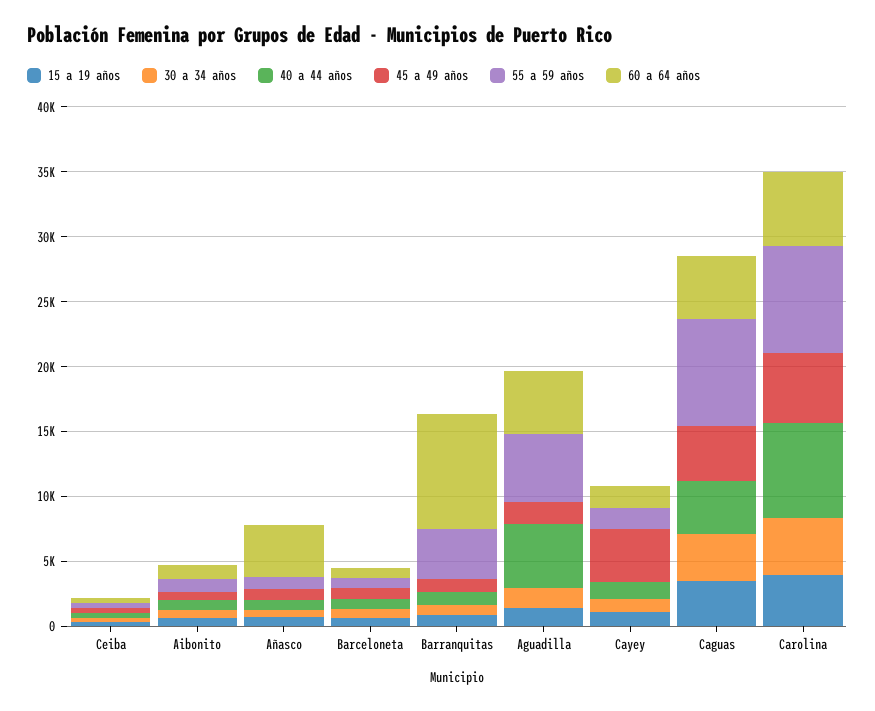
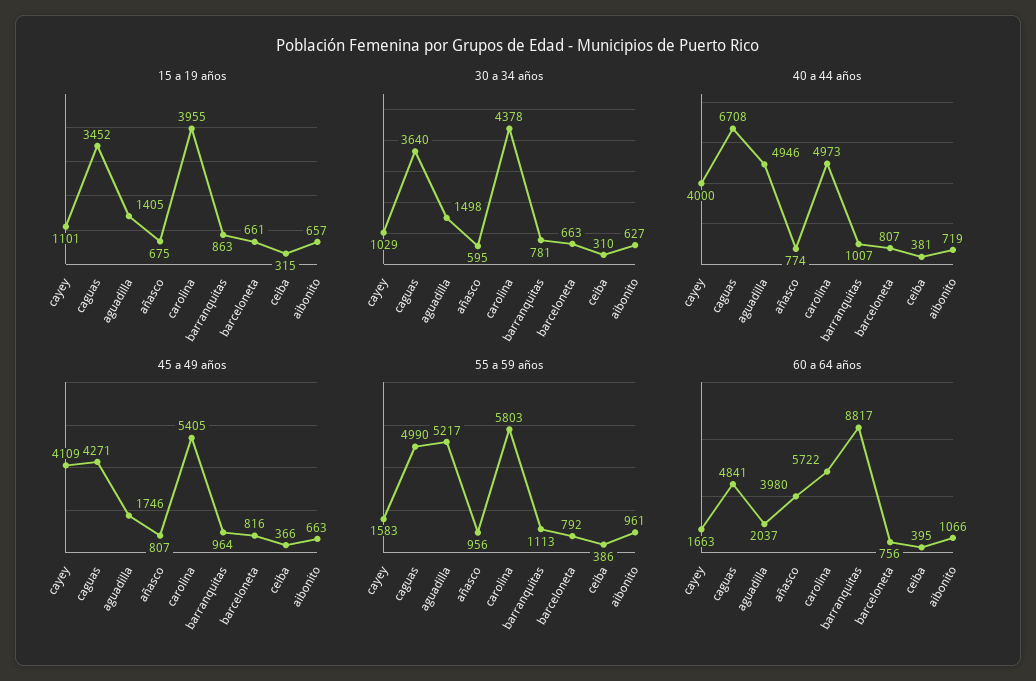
  {
    "15 a 19 años": {
      "Ceiba": 315,
      "Aibonito": 657,
      "Añasco": 675,
      "Barceloneta": 661,
      "Barranquitas": 863,
      "Aguadilla": 1405,
      "Cayey": 1101,
      "Caguas": 3452,
      "Carolina": 3955
    },
    "30 a 34 años": {
      "Ceiba": 310,
      "Aibonito": 627,
      "Añasco": 595,
      "Barceloneta": 663,
      "Barranquitas": 781,
      "Aguadilla": 1498,
      "Cayey": 1029,
      "Caguas": 3640,
      "Carolina": 4378
    },
    "40 a 44 años": {
      "Ceiba": 381,
      "Aibonito": 719,
      "Añasco": 774,
      "Barceloneta": 807,
      "Barranquitas": 1007,
      "Aguadilla": 4946,
-     "Cayey": 1000,
+     "Cayey": 4000,
-     "Caguas": 4000,
+     "Caguas": 6708,
-     "Carolina": 7000
+     "Carolina": 4973
    },
    "45 a 49 años": {
      "Ceiba": 366,
      "Aibonito": 663,
      "Añasco": 807,
      "Barceloneta": 816,
      "Barranquitas": 964,
      "Aguadilla": 1746,
      "Cayey": 4109,
      "Caguas": 4271,
      "Carolina": 5405
    },
    "55 a 59 años": {
      "Ceiba": 386,
      "Aibonito": 961,
      "Añasco": 956,
      "Barceloneta": 792,
-     "Barranquitas": 4000,
+     "Barranquitas": 1113,
      "Aguadilla": 5217,
      "Cayey": 1583,
-     "Caguas": 8000,
+     "Caguas": 4990,
-     "Carolina": 8000
+     "Carolina": 5803
    },
    "60 a 64 años": {
      "Ceiba": 395,
      "Aibonito": 1066,
      "Añasco": 3980,
      "Barceloneta": 756,
      "Barranquitas": 8817,
-     "Aguadilla": 5000,
+     "Aguadilla": 2037,
      "Cayey": 1663,
      "Caguas": 4841,
      "Carolina": 5722
    }
  }

